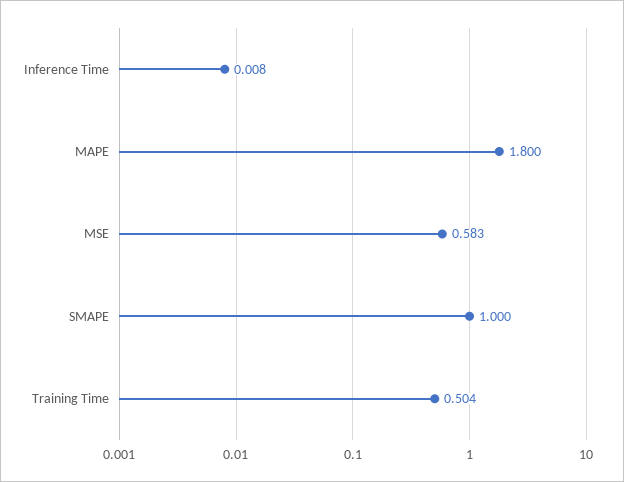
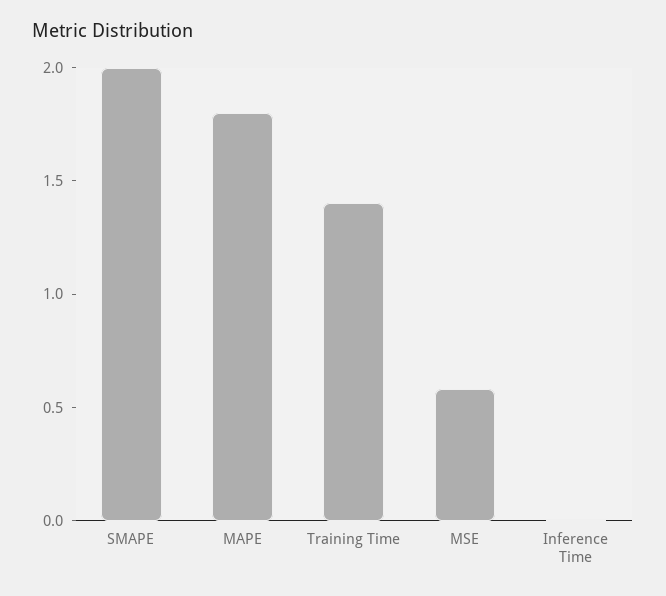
  {
    "Inference Time": 0.008,
    "MAPE": 1.8,
    "MSE": 0.583,
-   "SMAPE": 1,
+   "SMAPE": 2,
-   "Training Time": 0.504
+   "Training Time": 1.4
  }

